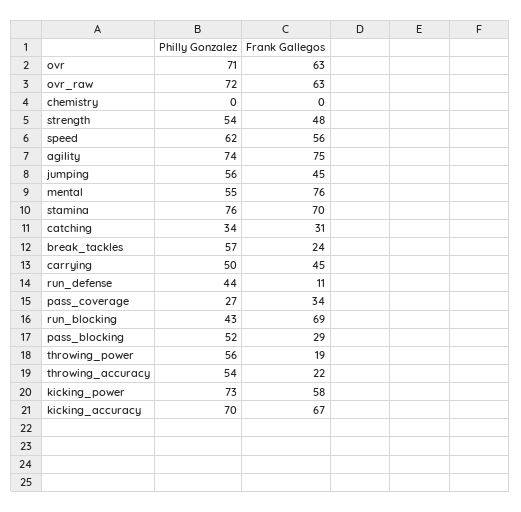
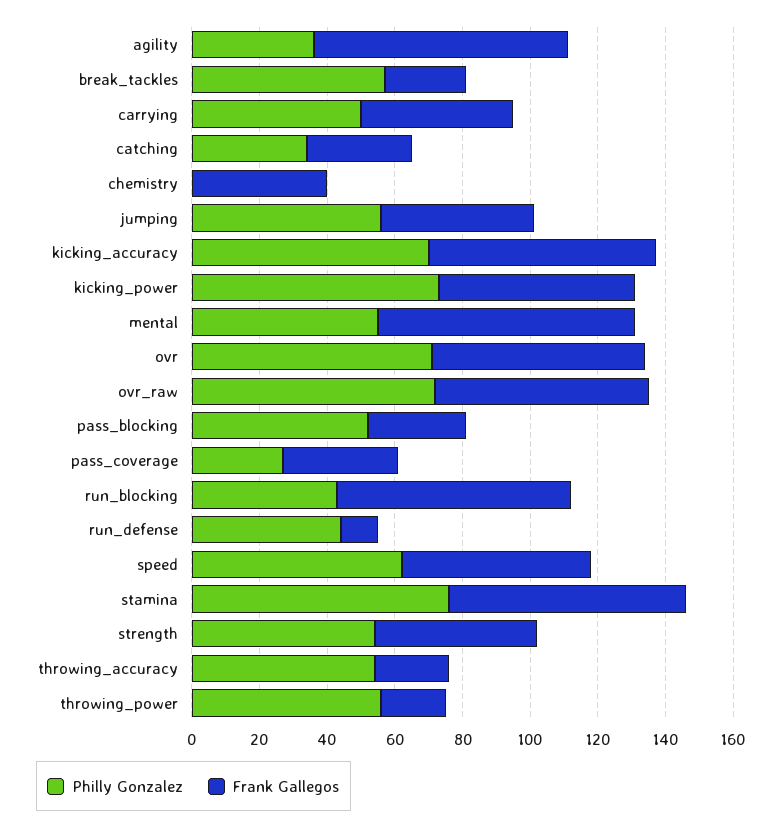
  {
    "Philly Gonzalez": {
      "ovr": 71,
      "ovr_raw": 72,
      "chemistry": 0,
      "strength": 54,
      "speed": 62,
-     "agility": 74,
+     "agility": 35,
      "jumping": 56,
      "mental": 55,
      "stamina": 76,
      "catching": 34,
      "break_tackles": 57,
      "carrying": 50,
      "run_defense": 44,
      "pass_coverage": 27,
      "run_blocking": 43,
      "pass_blocking": 52,
      "throwing_power": 56,
      "throwing_accuracy": 54,
      "kicking_power": 73,
      "kicking_accuracy": 70
    },
    "Frank Gallegos": {
      "ovr": 63,
      "ovr_raw": 63,
-     "chemistry": 0,
+     "chemistry": 40,
      "strength": 48,
      "speed": 56,
      "agility": 75,
      "jumping": 45,
      "mental": 76,
      "stamina": 70,
      "catching": 31,
      "break_tackles": 24,
      "carrying": 45,
      "run_defense": 11,
      "pass_coverage": 34,
      "run_blocking": 69,
      "pass_blocking": 29,
      "throwing_power": 19,
      "throwing_accuracy": 22,
      "kicking_power": 58,
      "kicking_accuracy": 67
    }
  }

